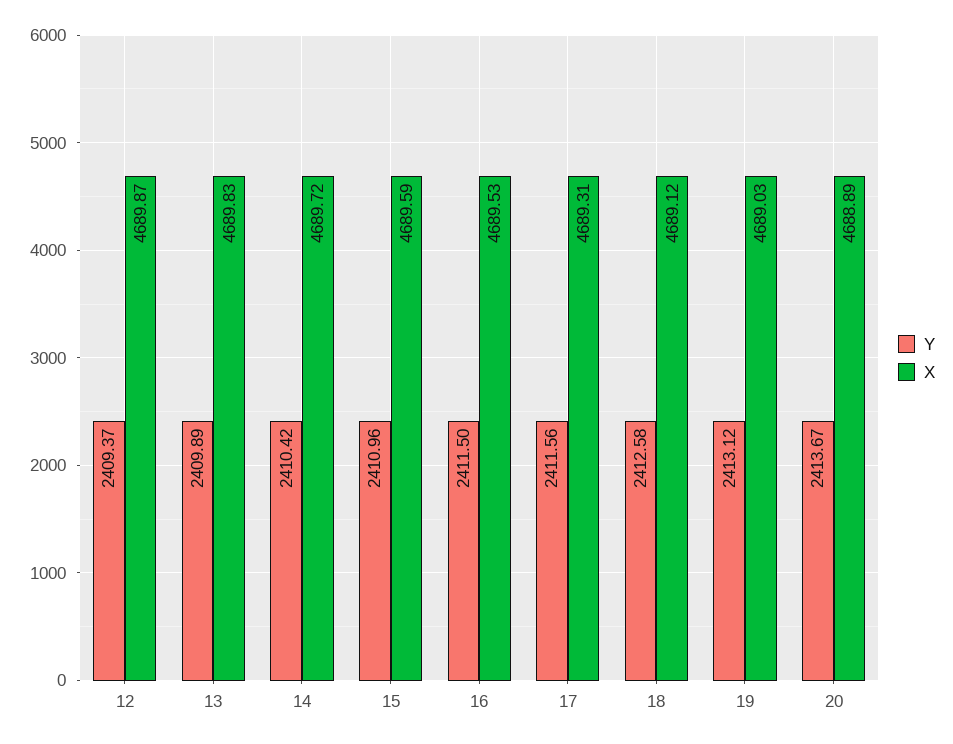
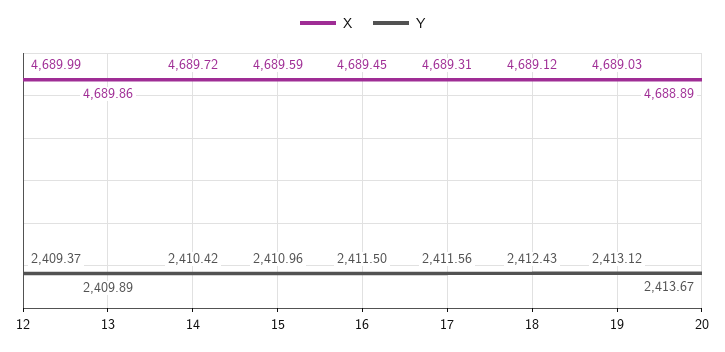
  {
    "Y": {
      "12": 2409.37,
      "13": 2409.89,
      "14": 2410.42,
      "15": 2410.96,
      "16": 2411.5,
      "17": 2411.56,
-     "18": 2412.58,
+     "18": 2412.43,
      "19": 2413.12,
      "20": 2413.67
    },
    "X": {
-     "12": 4689.87,
+     "12": 4689.99,
-     "13": 4689.83,
+     "13": 4689.86,
      "14": 4689.72,
      "15": 4689.59,
-     "16": 4689.53,
+     "16": 4689.45,
      "17": 4689.31,
      "18": 4689.12,
      "19": 4689.03,
      "20": 4688.89
    }
  }

